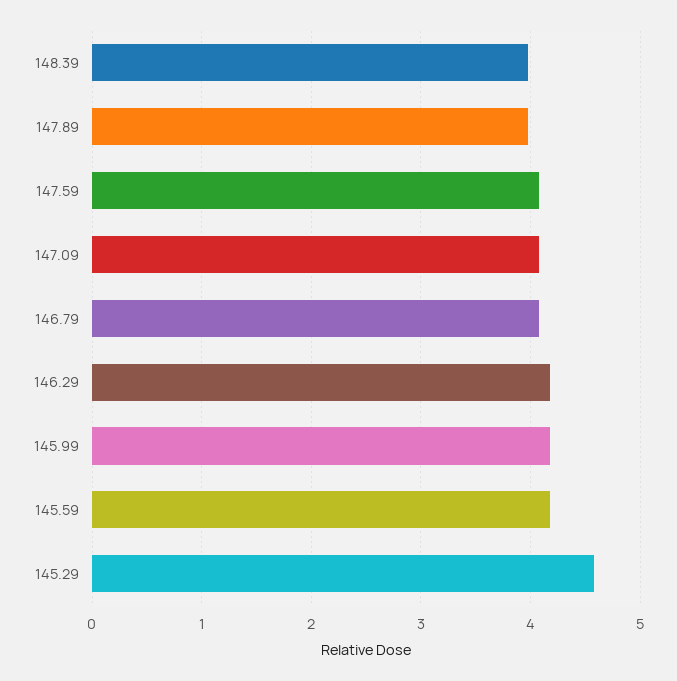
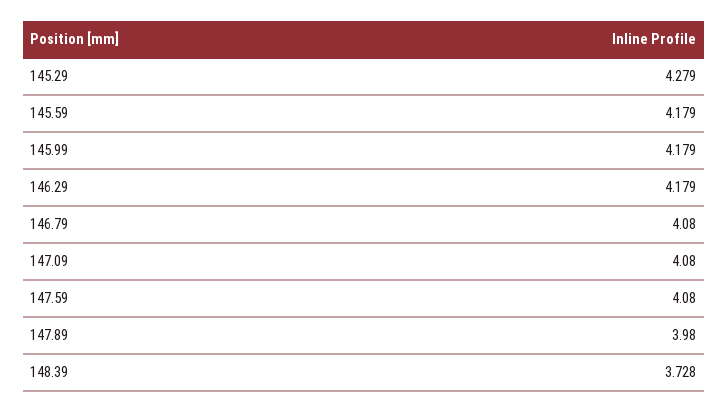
  {
-   "148.39": 4,
+   "148.39": 3.728,
    "147.89": 3.98,
    "147.59": 4.08,
    "147.09": 4.08,
    "146.79": 4.08,
    "146.29": 4.179,
    "145.99": 4.179,
    "145.59": 4.179,
-   "145.29": 4.6
+   "145.29": 4.279
  }

